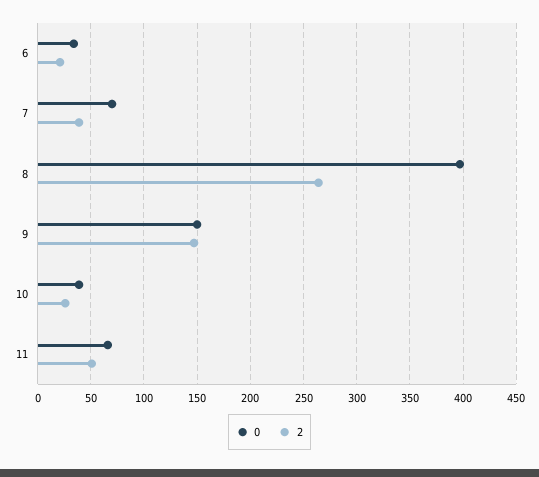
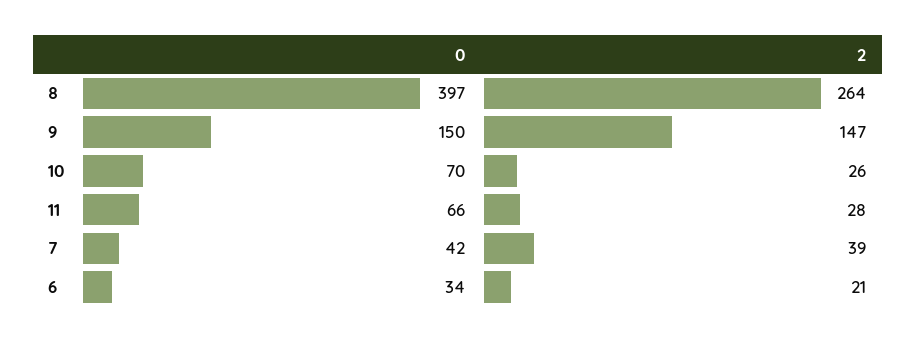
  {
    "0": {
      "6": 34,
-     "7": 70,
+     "7": 42,
      "8": 397,
      "9": 150,
-     "10": 40,
+     "10": 70,
      "11": 66
    },
    "2": {
      "6": 21,
      "7": 39,
      "8": 264,
      "9": 147,
      "10": 26,
-     "11": 50
+     "11": 28
    }
  }

